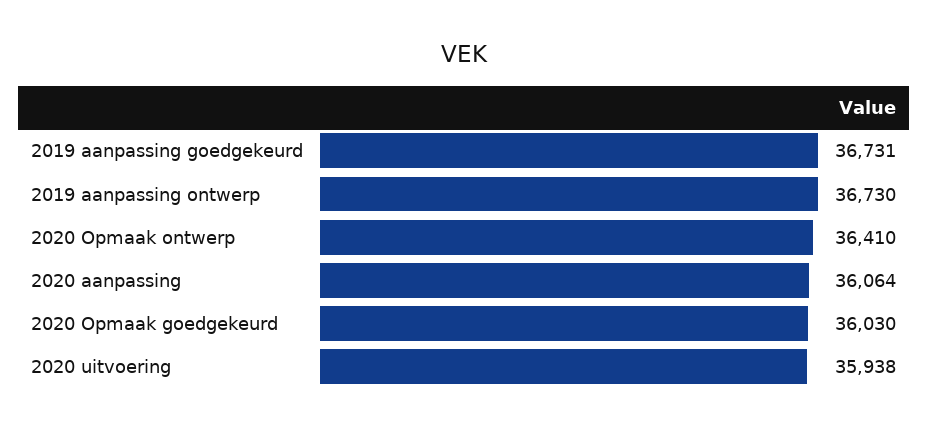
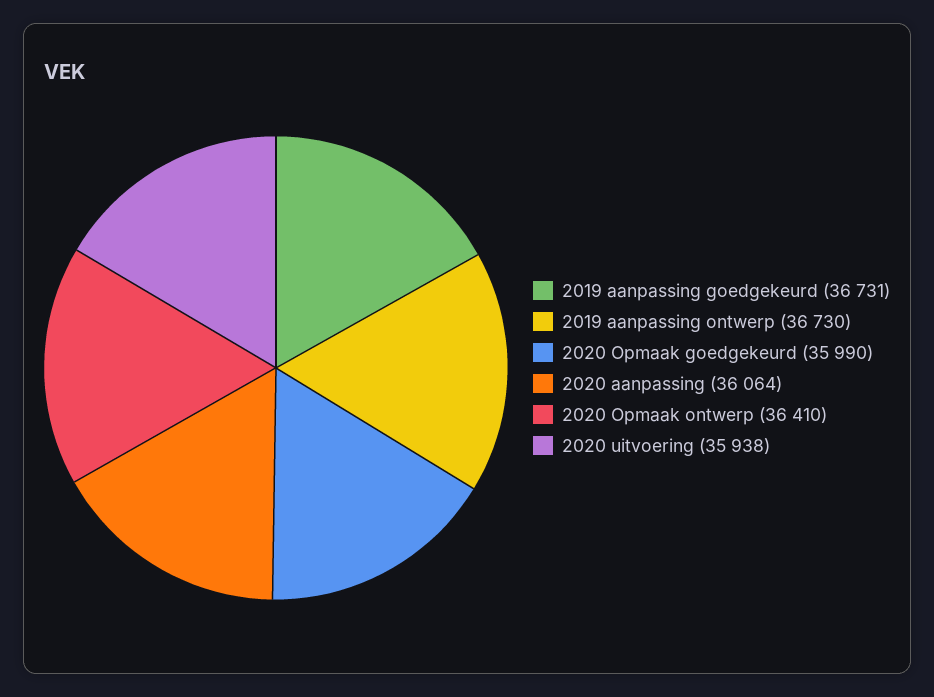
  {
    "2019 aanpassing goedgekeurd": 36731,
    "2019 aanpassing ontwerp": 36730,
    "2020 Opmaak ontwerp": 36410,
    "2020 aanpassing": 36064,
-   "2020 Opmaak goedgekeurd": 36030,
+   "2020 Opmaak goedgekeurd": 35990,
    "2020 uitvoering": 35938
  }

